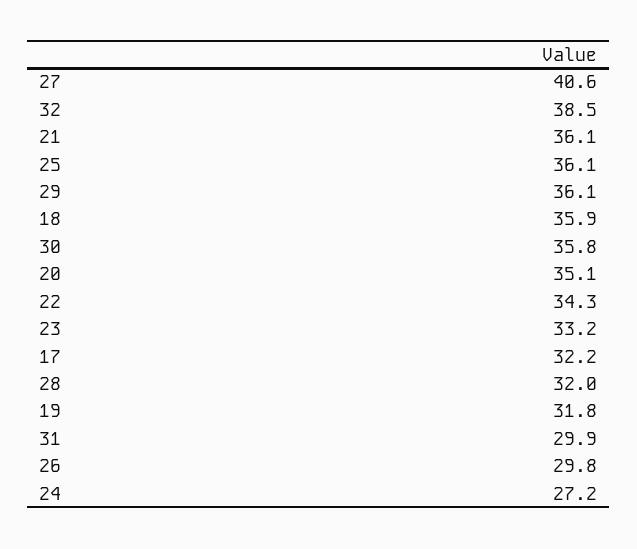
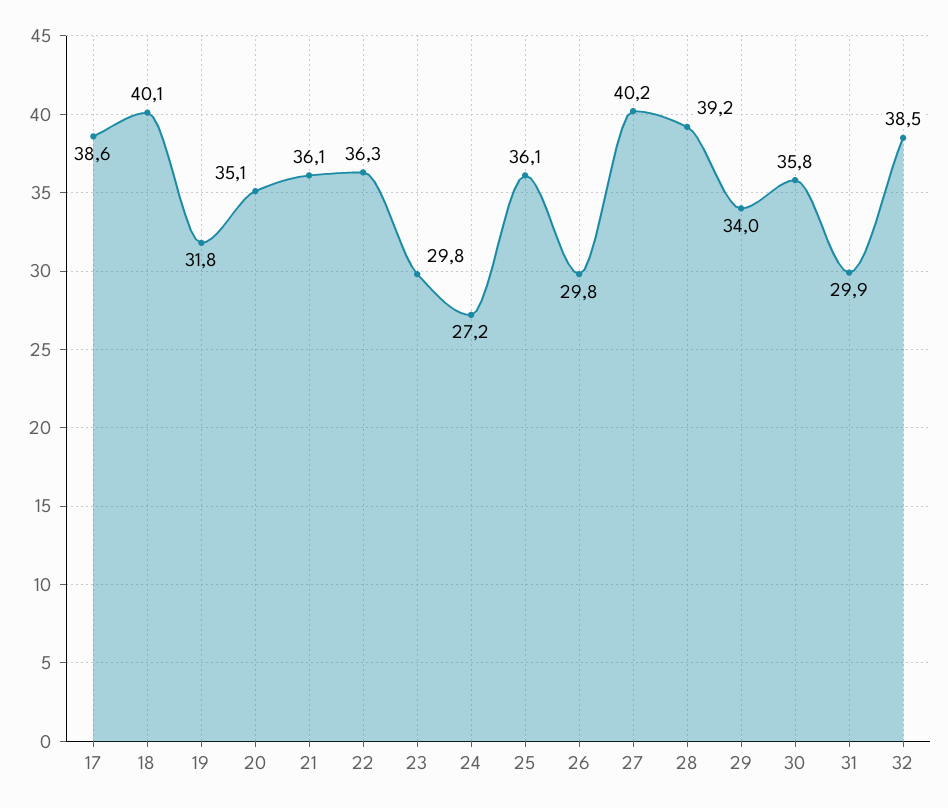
  {
-   "27": 40.6,
+   "27": 40.2,
    "32": 38.5,
    "21": 36.1,
    "25": 36.1,
-   "29": 36.1,
+   "29": 34,
-   "18": 35.9,
+   "18": 40.1,
    "30": 35.8,
    "20": 35.1,
-   "22": 34.3,
+   "22": 36.3,
-   "23": 33.2,
+   "23": 29.8,
-   "17": 32.2,
+   "17": 38.6,
-   "28": 32,
+   "28": 39.2,
    "19": 31.8,
    "31": 29.9,
    "26": 29.8,
    "24": 27.2
  }

